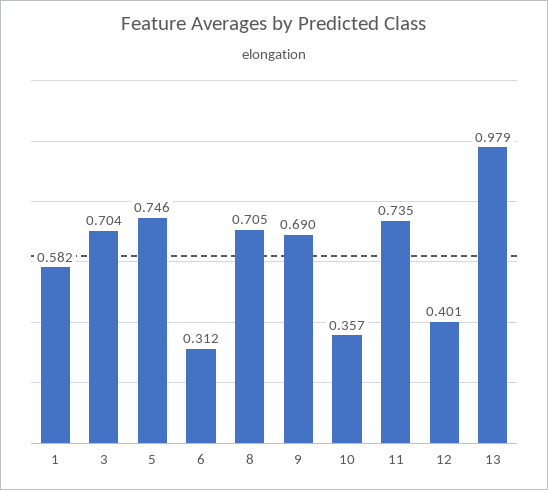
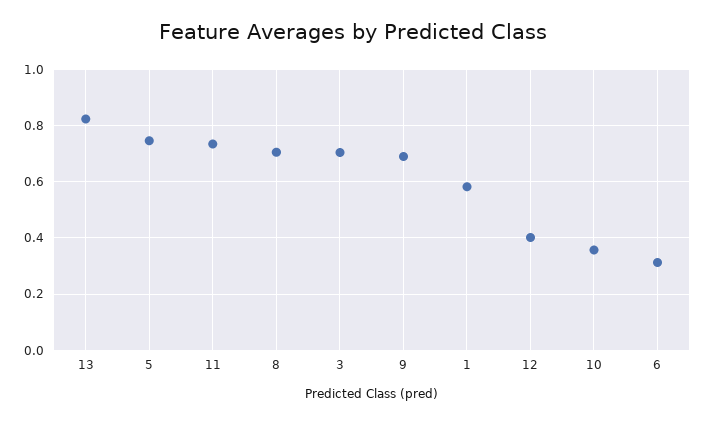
  {
    "1": 0.582,
    "3": 0.704,
    "5": 0.746,
    "6": 0.312,
    "8": 0.705,
    "9": 0.69,
    "10": 0.357,
    "11": 0.735,
    "12": 0.401,
-   "13": 0.979
+   "13": 0.825
  }

